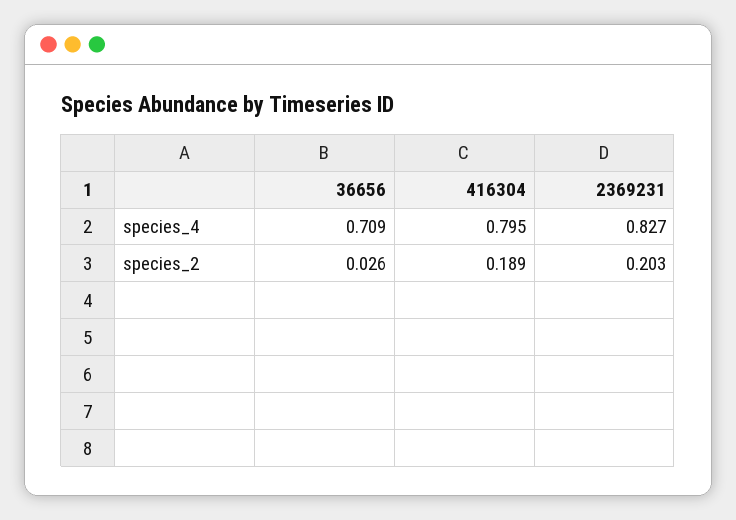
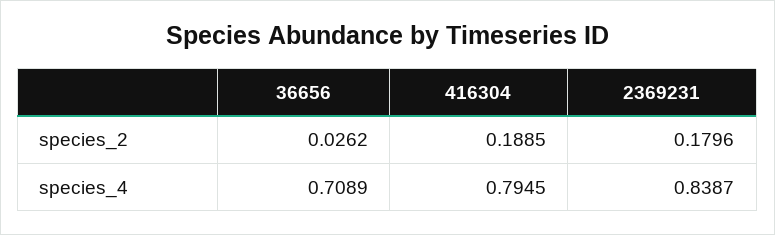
  {
    "36656": {
      "species_4": 0.7089,
      "species_2": 0.0262
    },
    "416304": {
      "species_4": 0.7945,
      "species_2": 0.1885
    },
    "2369231": {
-     "species_4": 0.827,
+     "species_4": 0.8387,
-     "species_2": 0.203
+     "species_2": 0.1796
    }
  }

